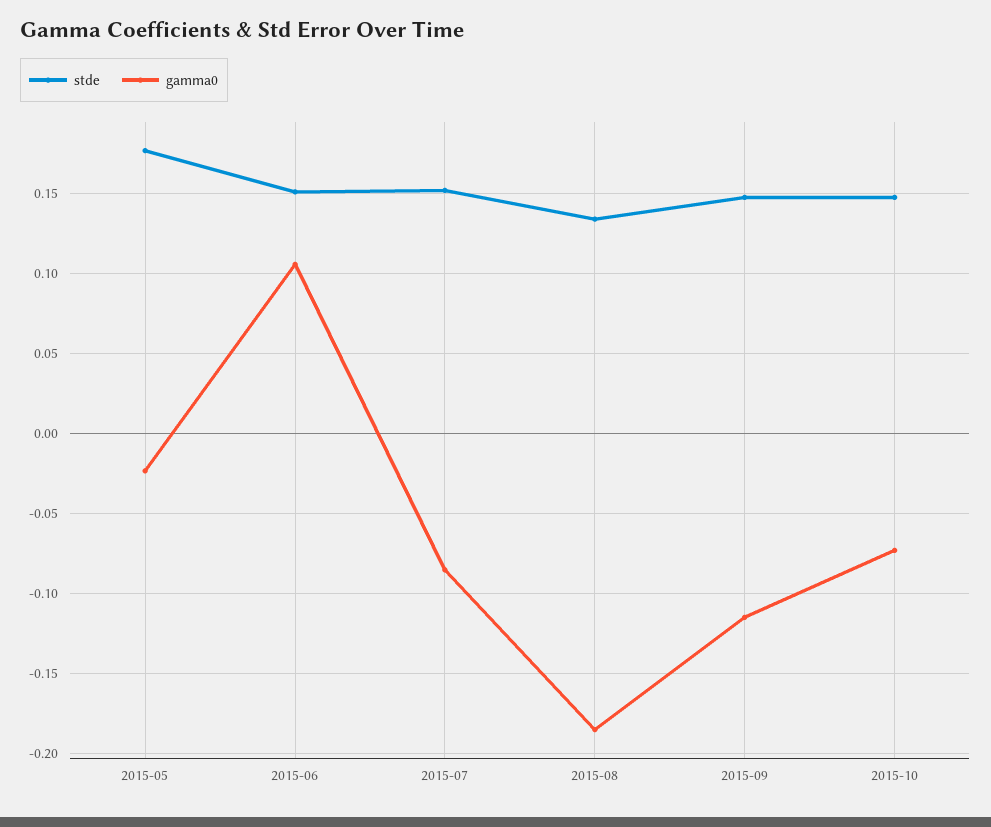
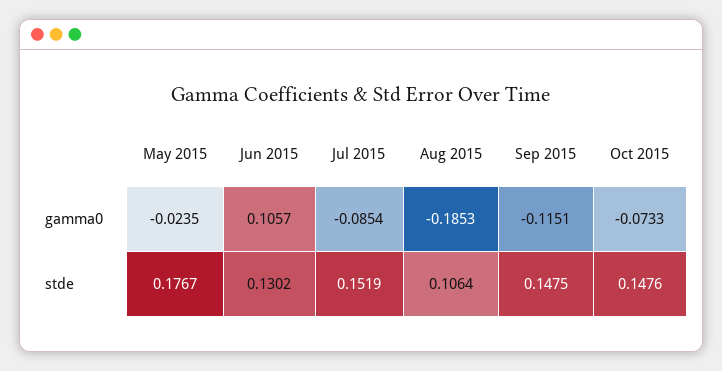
  {
    "stde": {
      "2015-05": 0.1767,
-     "2015-06": 0.15,
+     "2015-06": 0.1302,
      "2015-07": 0.1519,
-     "2015-08": 0.135,
+     "2015-08": 0.1064,
      "2015-09": 0.1475,
      "2015-10": 0.1476
    },
    "gamma0": {
      "2015-05": -0.0235,
      "2015-06": 0.1057,
      "2015-07": -0.0854,
      "2015-08": -0.1853,
      "2015-09": -0.1151,
      "2015-10": -0.0733
    }
  }

